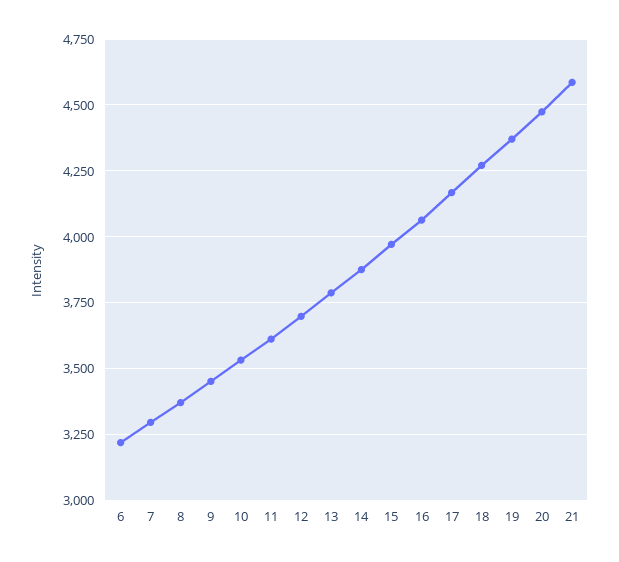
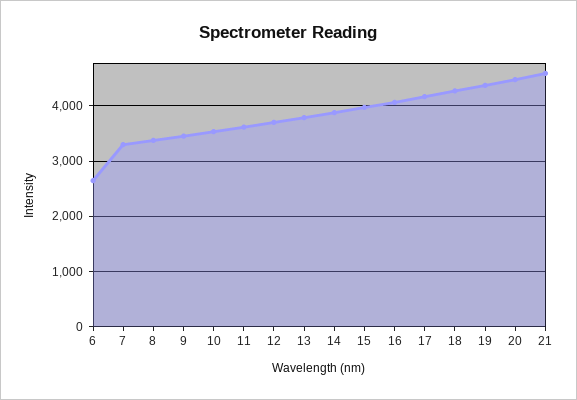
  {
-   "6": 3225,
+   "6": 2600,
    "7": 3300,
    "8": 3375,
    "9": 3450,
    "10": 3525,
    "11": 3600,
    "12": 3700,
    "13": 3775,
    "14": 3875,
    "15": 3975,
    "16": 4075,
    "17": 4175,
    "18": 4275,
    "19": 4375,
    "20": 4475,
    "21": 4575
  }

